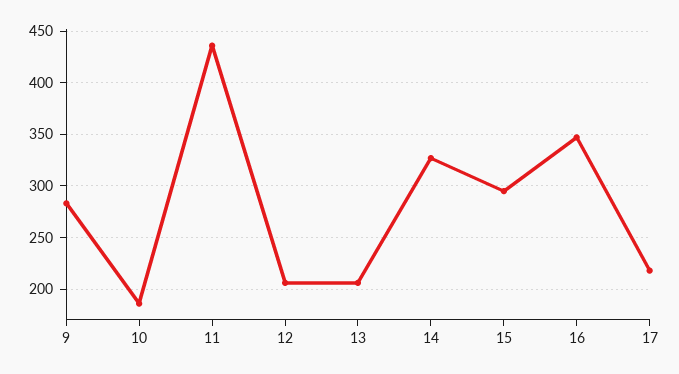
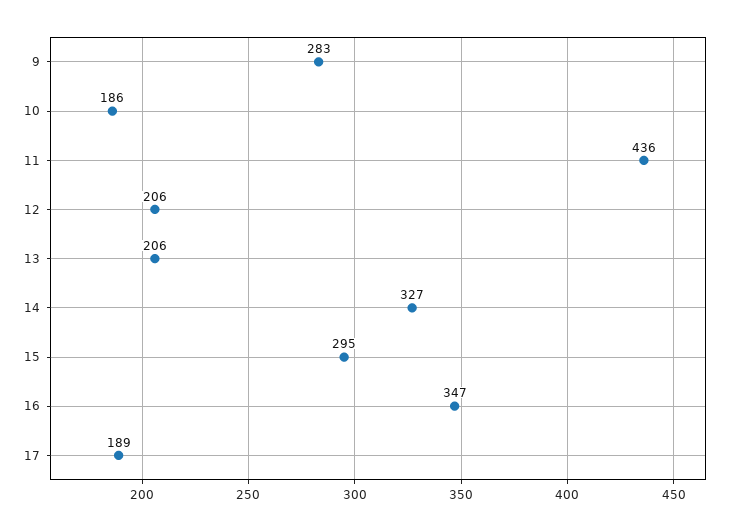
  {
    "9": 283,
    "10": 186,
    "11": 436,
    "12": 206,
    "13": 206,
    "14": 327,
    "15": 295,
    "16": 347,
-   "17": 220
+   "17": 189
  }

